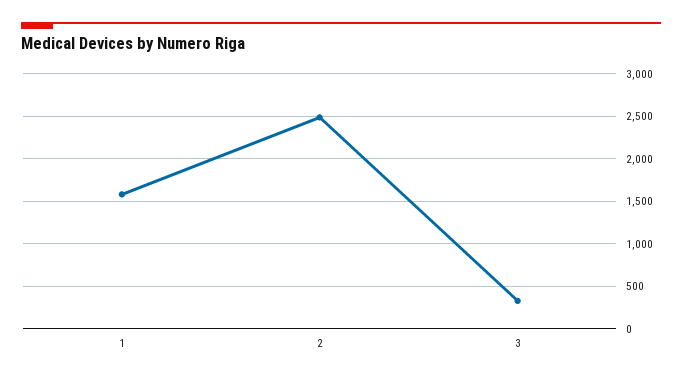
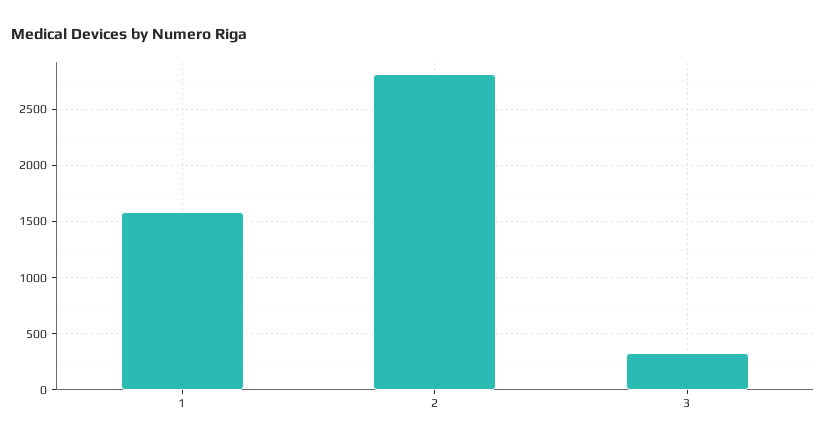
  {
    "1": 1600,
-   "2": 2500,
+   "2": 2800,
    "3": 300
  }

